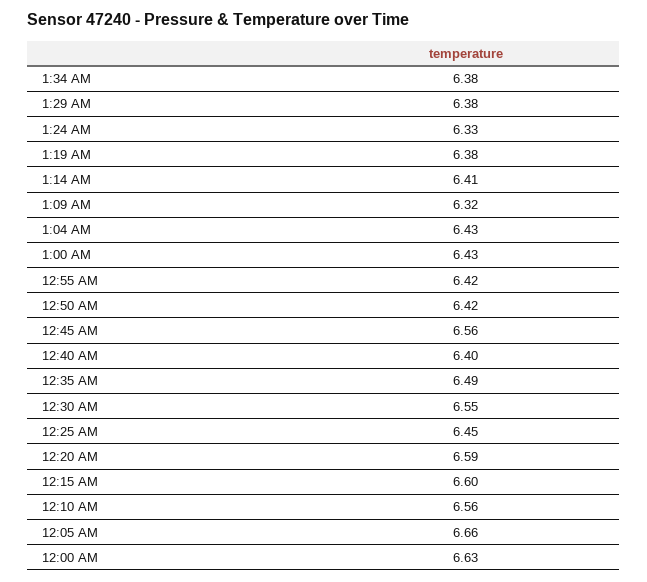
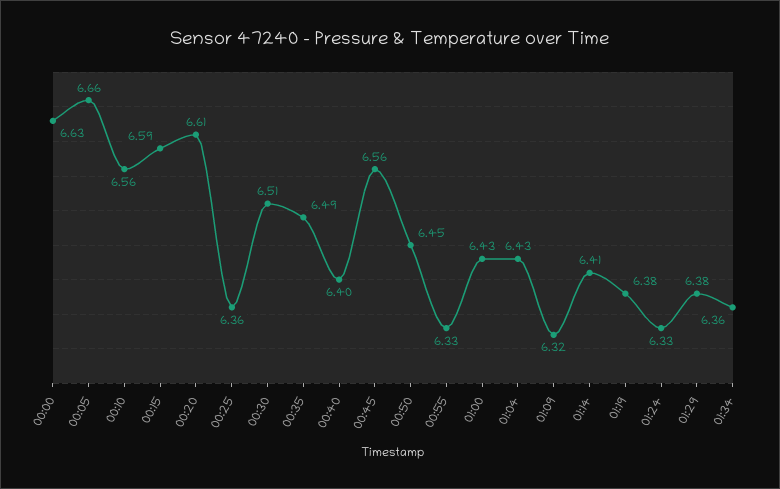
  {
-   "1:34 AM": 6.38,
+   "1:34 AM": 6.36,
    "1:29 AM": 6.38,
    "1:24 AM": 6.33,
    "1:19 AM": 6.38,
    "1:14 AM": 6.41,
    "1:09 AM": 6.32,
    "1:04 AM": 6.43,
    "1:00 AM": 6.43,
-   "12:55 AM": 6.42,
+   "12:55 AM": 6.33,
-   "12:50 AM": 6.42,
+   "12:50 AM": 6.45,
    "12:45 AM": 6.56,
    "12:40 AM": 6.4,
    "12:35 AM": 6.49,
-   "12:30 AM": 6.55,
+   "12:30 AM": 6.51,
-   "12:25 AM": 6.45,
+   "12:25 AM": 6.36,
-   "12:20 AM": 6.59,
+   "12:20 AM": 6.61,
-   "12:15 AM": 6.6,
+   "12:15 AM": 6.59,
    "12:10 AM": 6.56,
    "12:05 AM": 6.66,
    "12:00 AM": 6.63
  }

